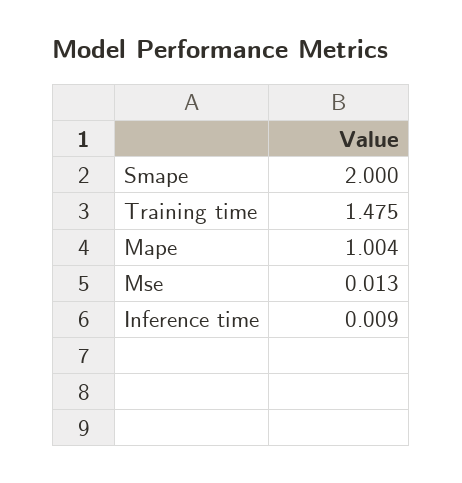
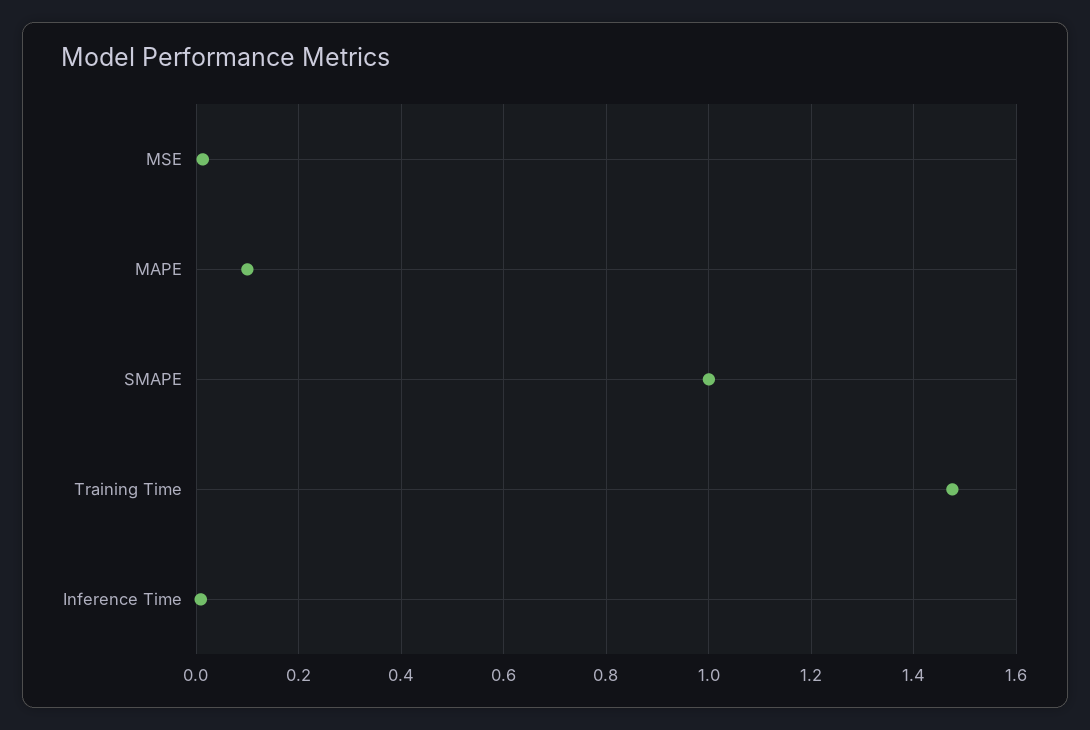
  {
-   "Smape": 2,
+   "Smape": 1,
    "Training time": 1.475,
-   "Mape": 1.004,
+   "Mape": 0.1,
    "Mse": 0.013,
    "Inference time": 0.009
  }

